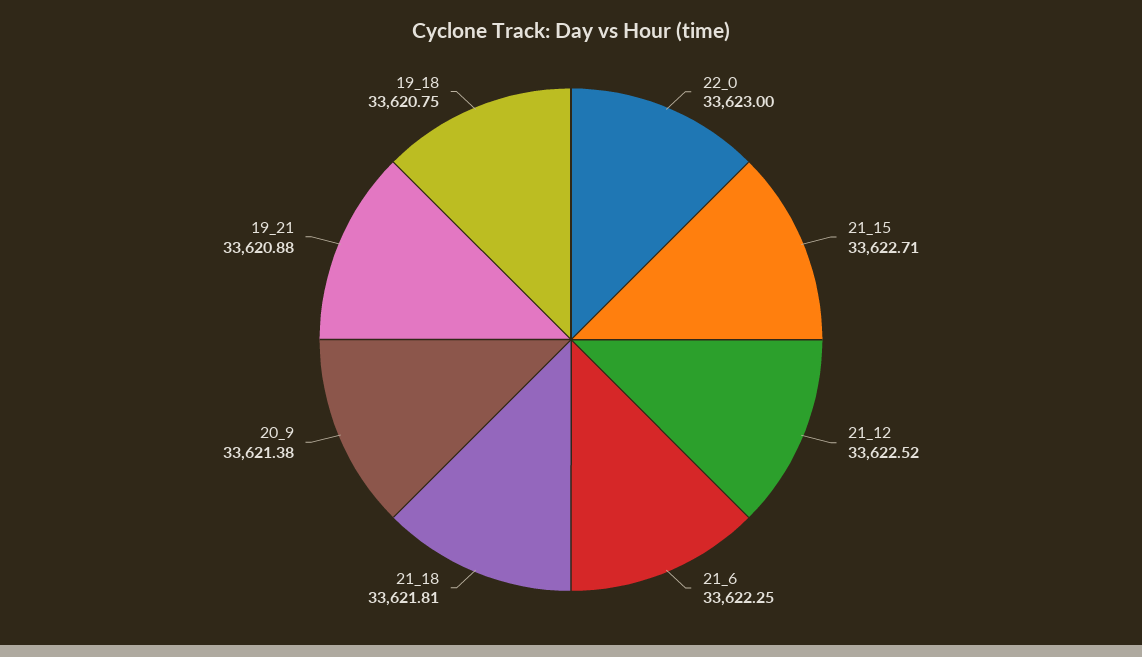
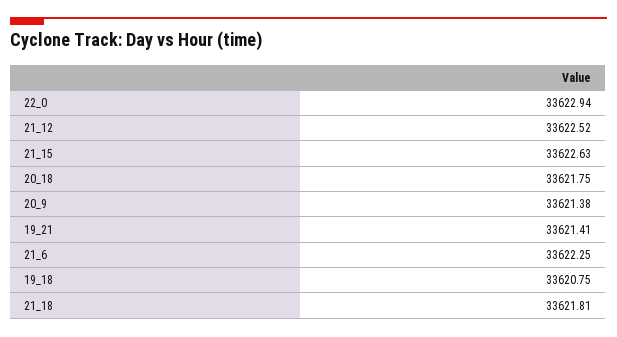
  {
-   "22_0": 33623,
+   "22_0": 33622.94,
-   "21_15": 33622.71,
+   "21_15": 33622.63,
    "21_12": 33622.52,
    "21_6": 33622.25,
    "21_18": 33621.81,
    "20_9": 33621.38,
-   "19_21": 33620.88,
+   "19_21": 33621.41,
-   "19_18": 33620.75
+   "19_18": 33620.75,
+   "20_18": 33621.75
  }

